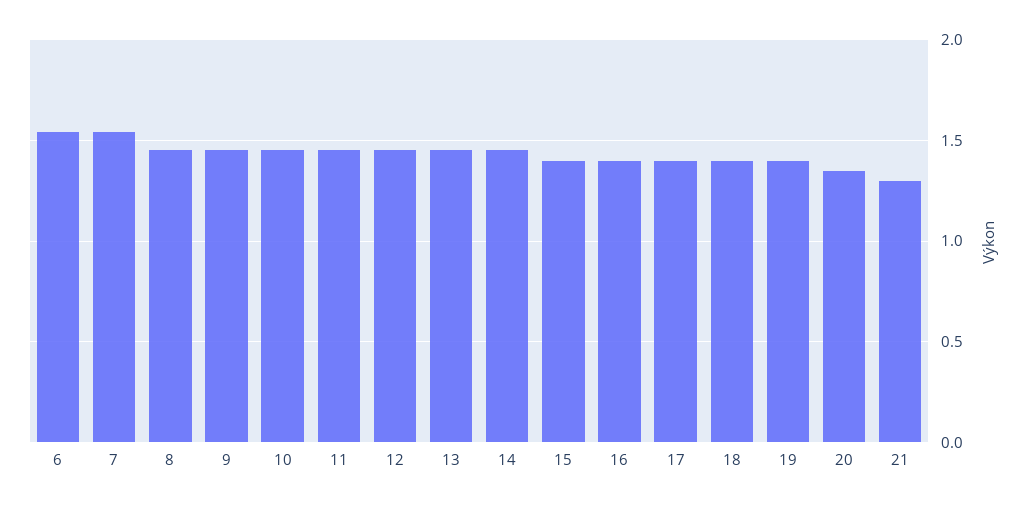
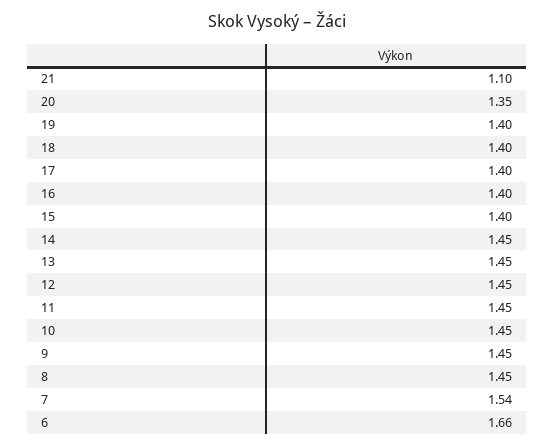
  {
-   "6": 1.55,
+   "6": 1.66,
    "7": 1.54,
    "8": 1.45,
    "9": 1.45,
    "10": 1.45,
    "11": 1.45,
    "12": 1.45,
    "13": 1.45,
    "14": 1.45,
    "15": 1.4,
    "16": 1.4,
    "17": 1.4,
    "18": 1.4,
    "19": 1.4,
    "20": 1.35,
-   "21": 1.3
+   "21": 1.1
  }

